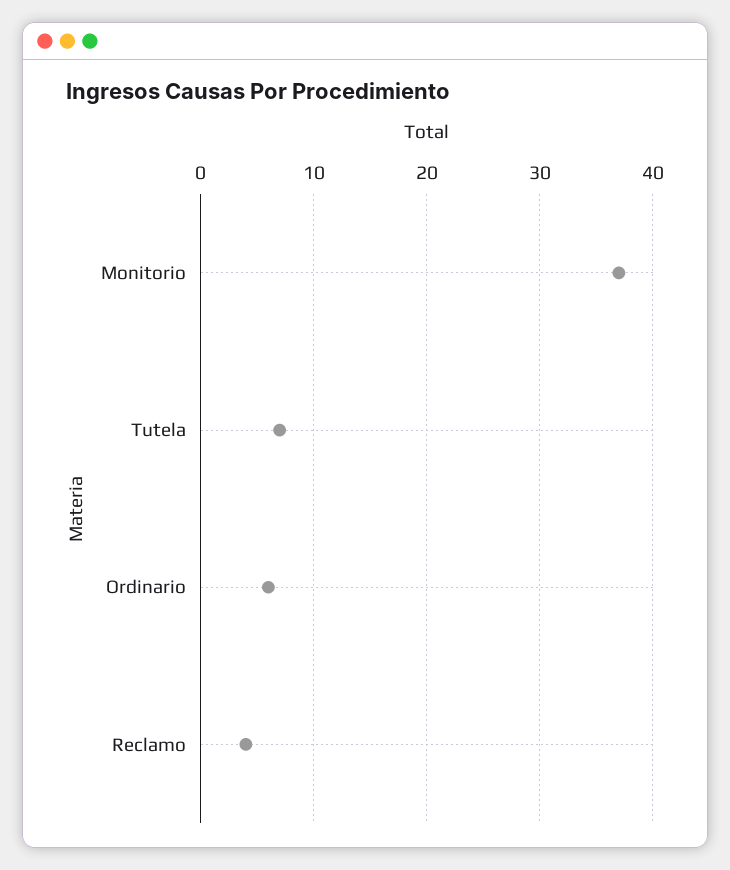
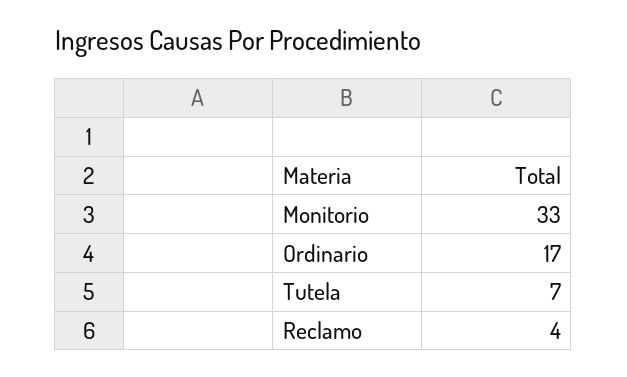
  {
-   "Monitorio": 37,
+   "Monitorio": 33,
    "Tutela": 7,
-   "Ordinario": 6,
+   "Ordinario": 17,
    "Reclamo": 4
  }

